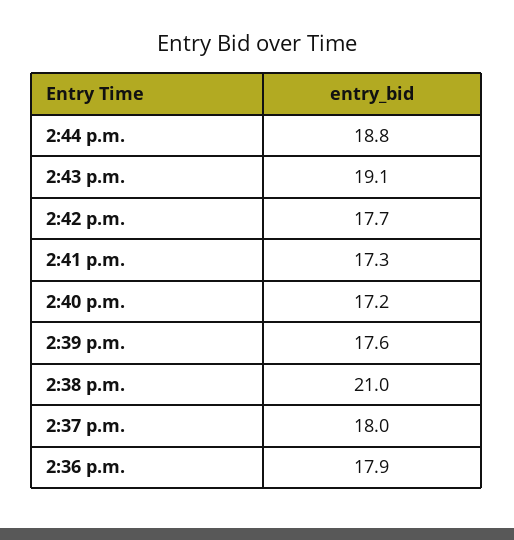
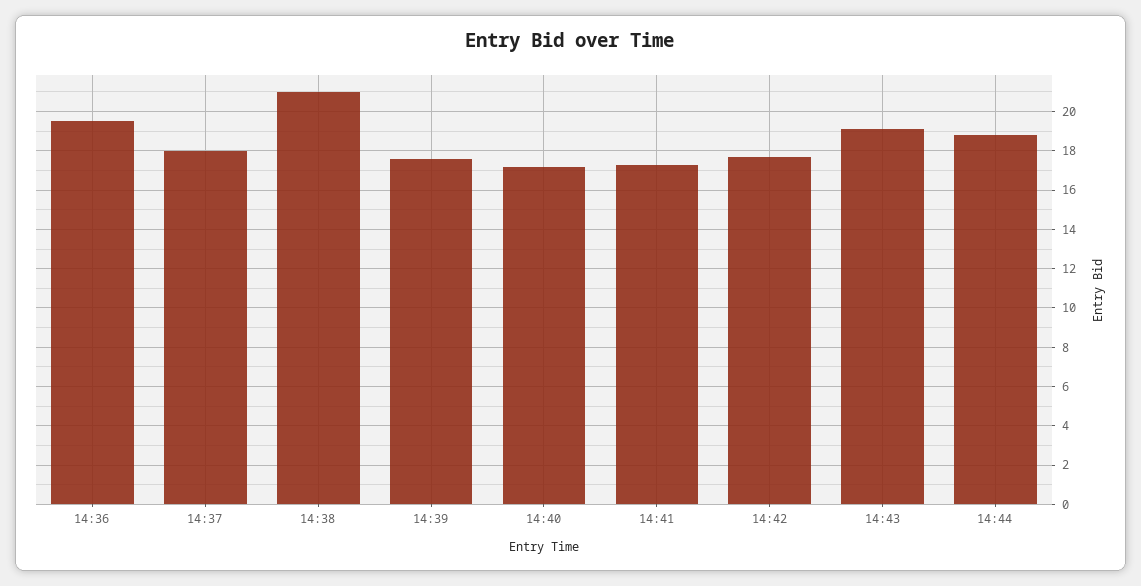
  {
    "2:44 p.m.": 18.8,
    "2:43 p.m.": 19.1,
    "2:42 p.m.": 17.7,
    "2:41 p.m.": 17.3,
    "2:40 p.m.": 17.2,
    "2:39 p.m.": 17.6,
    "2:38 p.m.": 21,
    "2:37 p.m.": 18,
-   "2:36 p.m.": 17.9
+   "2:36 p.m.": 19.5
  }

